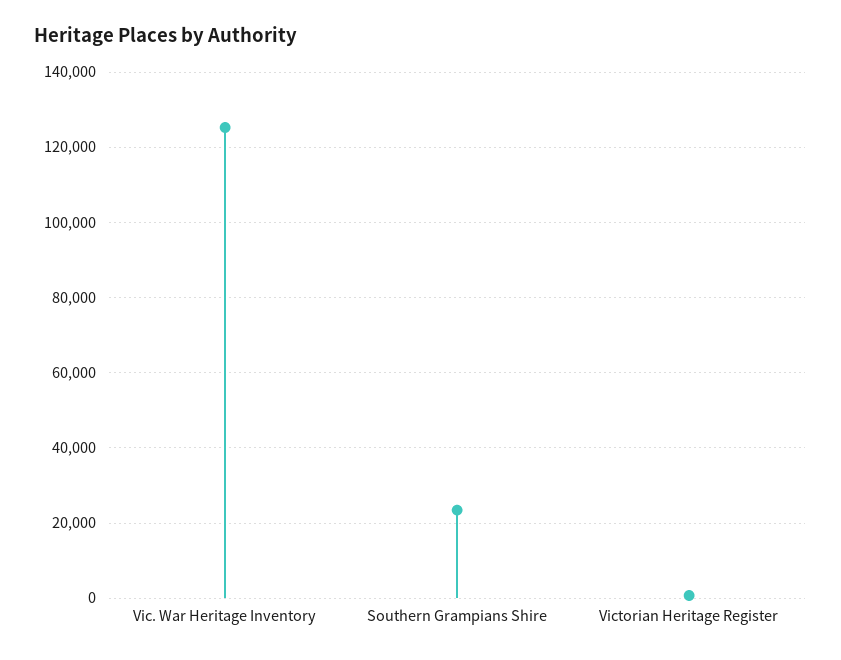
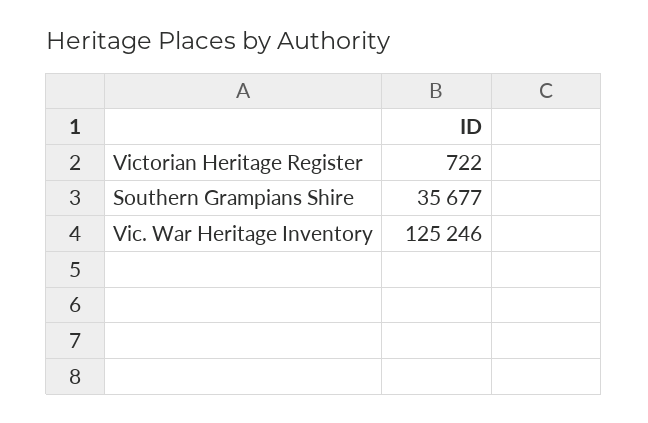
  {
    "Vic. War Heritage Inventory": 125246,
-   "Southern Grampians Shire": 24000,
+   "Southern Grampians Shire": 35677,
    "Victorian Heritage Register": 722
  }

